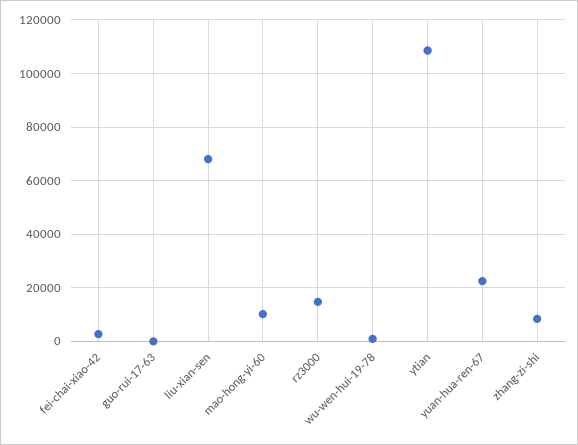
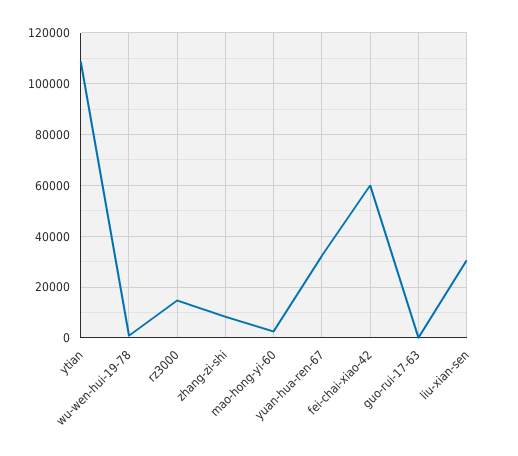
  {
-   "fei-chai-xiao-42": 2500,
+   "fei-chai-xiao-42": 60000,
    "guo-rui-17-63": 0,
-   "liu-xian-sen": 67500,
+   "liu-xian-sen": 30000,
-   "mao-hong-yi-60": 10000,
+   "mao-hong-yi-60": 2500,
    "rz3000": 15000,
    "wu-wen-hui-19-78": 0,
    "ytian": 107500,
-   "yuan-hua-ren-67": 22500,
+   "yuan-hua-ren-67": 32500,
    "zhang-zi-shi": 7500
  }

